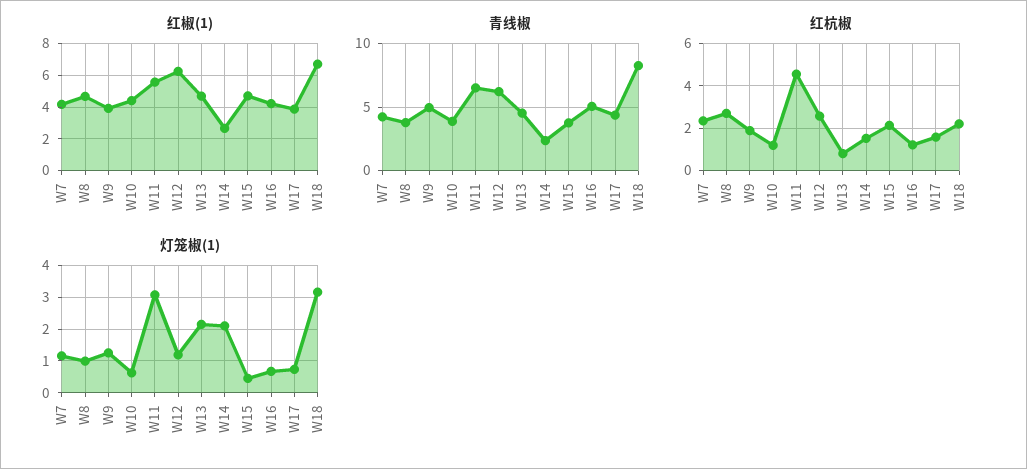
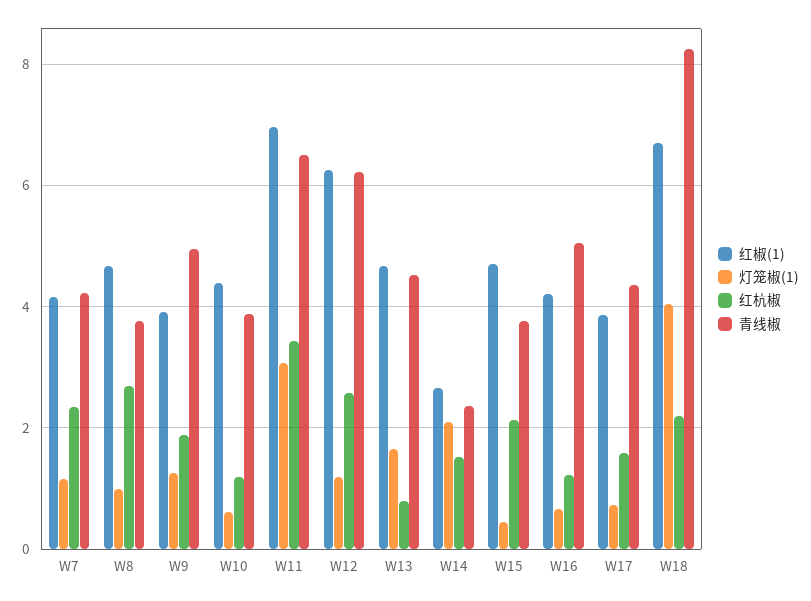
  {
    "红椒(1)": {
      "W7": 4.2,
      "W8": 4.6,
      "W9": 4,
      "W10": 4.4,
-     "W11": 5.5,
+     "W11": 7,
      "W12": 6.2,
      "W13": 4.6,
      "W14": 2.6,
      "W15": 4.8,
      "W16": 4.2,
      "W17": 3.8,
      "W18": 6.8
    },
    "青线椒": {
      "W7": 4.2,
      "W8": 3.8,
      "W9": 5,
      "W10": 3.8,
      "W11": 6.6,
      "W12": 6.2,
      "W13": 4.6,
      "W14": 2.4,
      "W15": 3.8,
      "W16": 5,
      "W17": 4.4,
      "W18": 8.2
    },
    "红杭椒": {
      "W7": 2.4,
      "W8": 2.8,
      "W9": 1.8,
      "W10": 1.2,
-     "W11": 4.5,
+     "W11": 3.4,
      "W12": 2.6,
      "W13": 0.8,
      "W14": 1.6,
      "W15": 2.2,
      "W16": 1.2,
      "W17": 1.6,
      "W18": 2.2
    },
    "灯笼椒(1)": {
      "W7": 1.2,
      "W8": 1,
      "W9": 1.2,
      "W10": 0.6,
      "W11": 3,
      "W12": 1.2,
-     "W13": 2.2,
+     "W13": 1.6,
      "W14": 2.2,
      "W15": 0.4,
      "W16": 0.6,
      "W17": 0.8,
-     "W18": 3.2
+     "W18": 4
    }
  }

